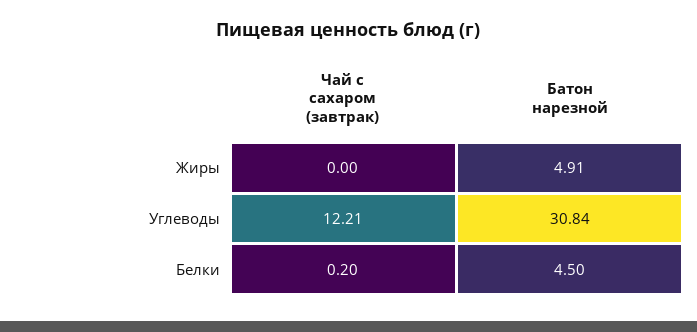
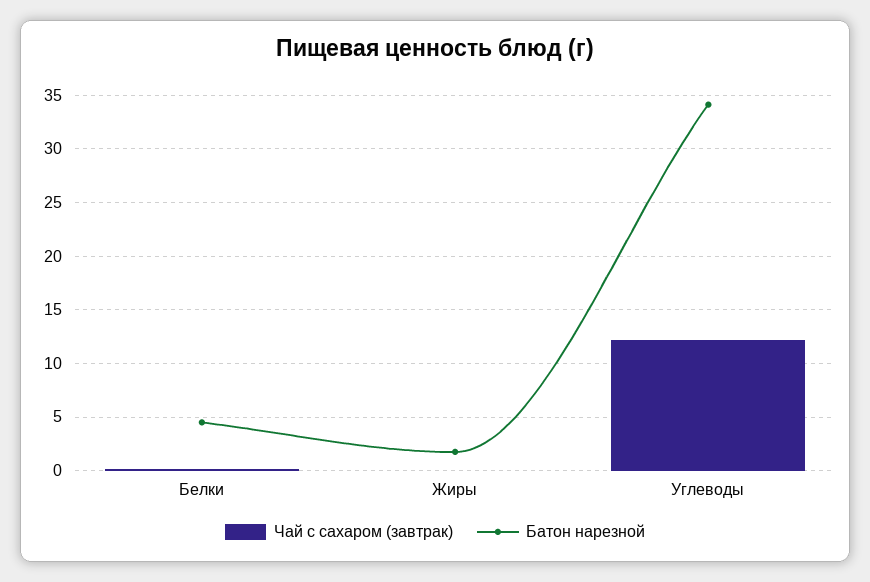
  {
    "Чай с сахаром (завтрак)": {
      "Жиры": 0,
      "Углеводы": 12.21,
      "Белки": 0.2
    },
    "Батон нарезной": {
-     "Жиры": 4.91,
+     "Жиры": 2,
-     "Углеводы": 30.84,
+     "Углеводы": 34,
      "Белки": 4.5
    }
  }

